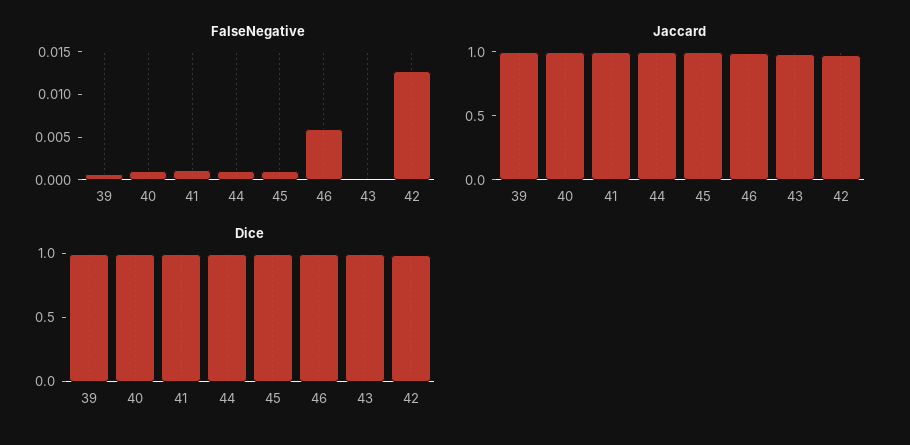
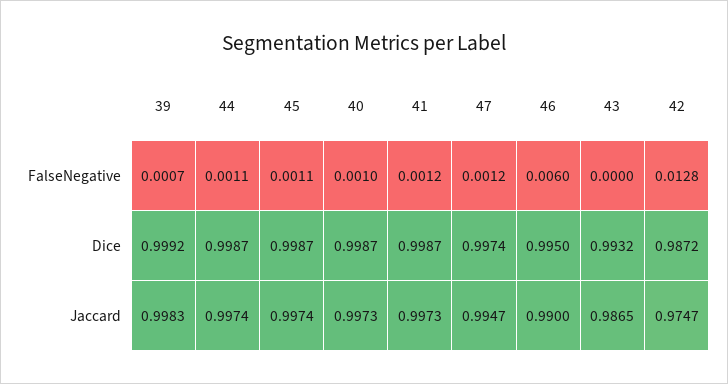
  {
    "FalseNegative": {
      "39": 0.0007,
      "40": 0.001,
      "41": 0.0012,
      "44": 0.0011,
      "45": 0.0011,
      "46": 0.006,
      "43": 0,
-     "42": 0.0128
+     "42": 0.0128,
+     "47": 0.0012
    },
    "Jaccard": {
      "39": 0.9983,
      "40": 0.9973,
      "41": 0.9973,
      "44": 0.9974,
      "45": 0.9974,
      "46": 0.99,
      "43": 0.9865,
-     "42": 0.9747
+     "42": 0.9747,
+     "47": 0.9947
    },
    "Dice": {
      "39": 0.9992,
      "40": 0.9987,
      "41": 0.9987,
      "44": 0.9987,
      "45": 0.9987,
      "46": 0.995,
      "43": 0.9932,
-     "42": 0.9872
+     "42": 0.9872,
+     "47": 0.9974
    }
  }

